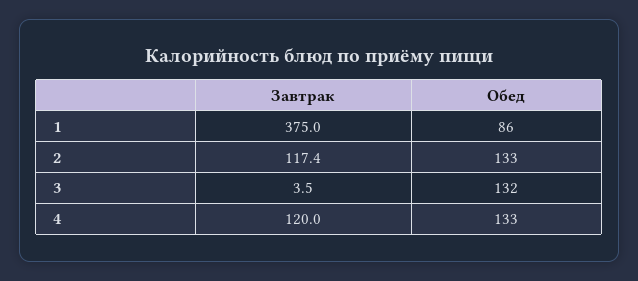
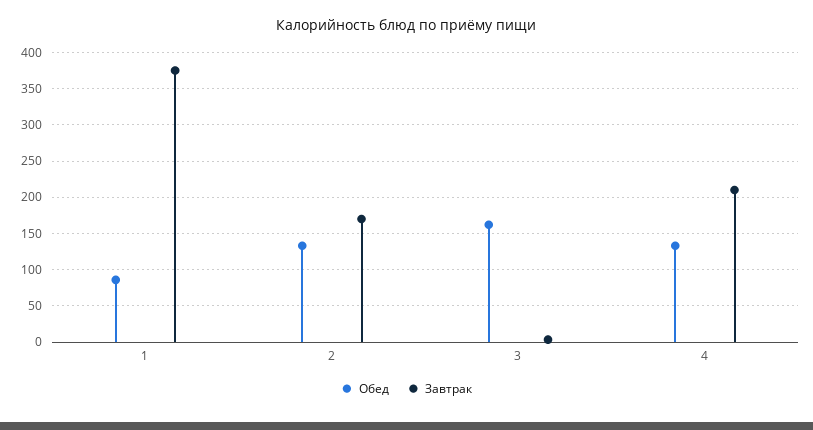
  {
    "Завтрак": {
      "1": 375,
-     "2": 117.4,
+     "2": 170,
      "3": 3.5,
-     "4": 120
+     "4": 210
    },
    "Обед": {
      "1": 86,
      "2": 133,
-     "3": 132,
+     "3": 160,
      "4": 133
    }
  }

